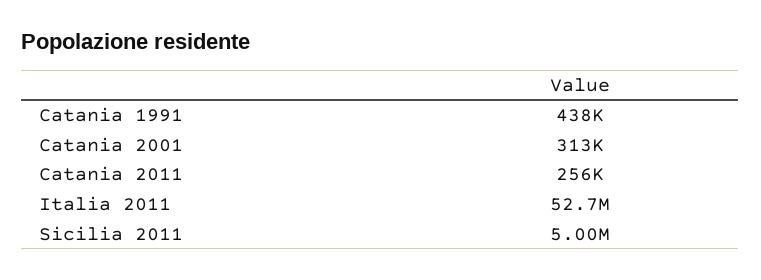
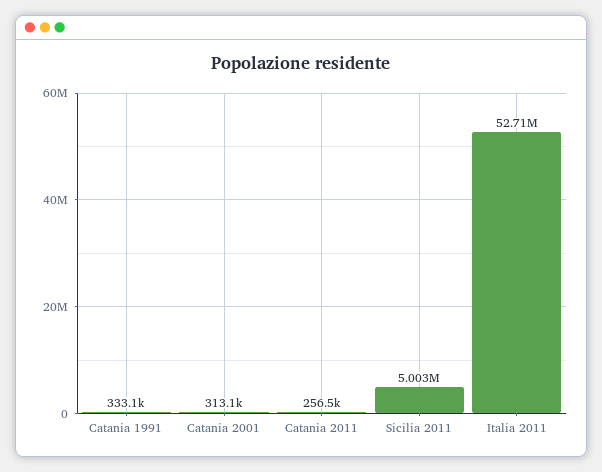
  {
-   "Catania 1991": 438000,
+   "Catania 1991": 333100,
    "Catania 2001": 313100,
    "Catania 2011": 256500,
    "Italia 2011": 52710000,
    "Sicilia 2011": 5003000
  }

